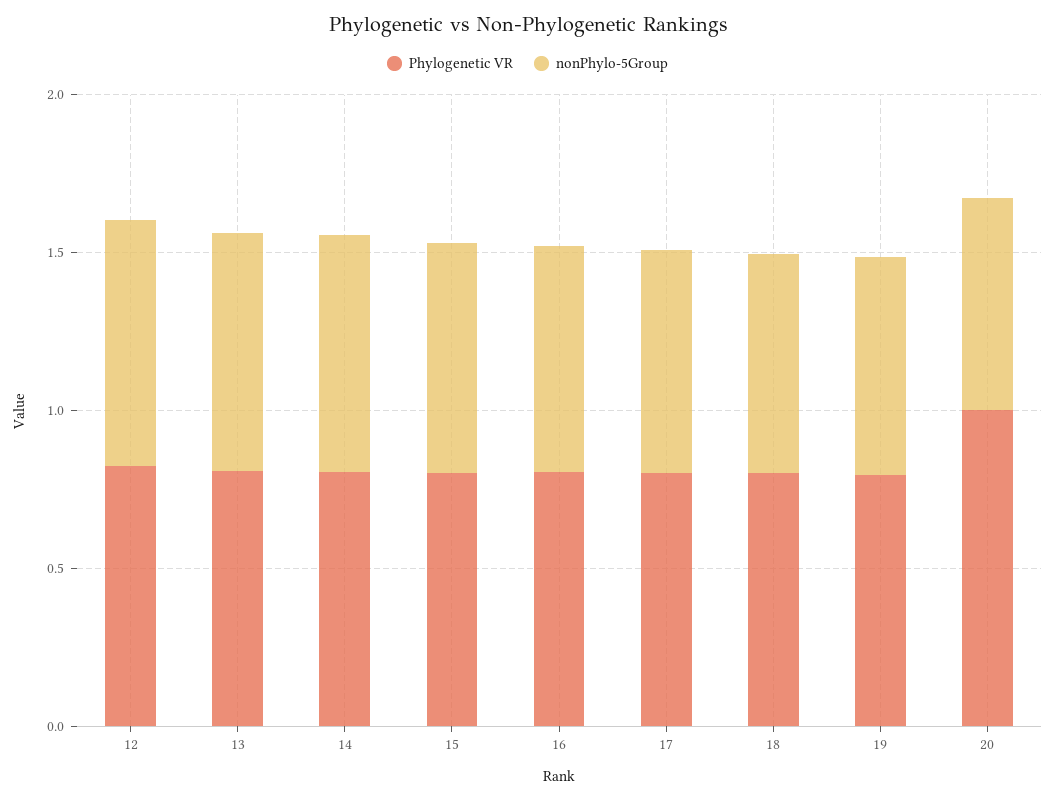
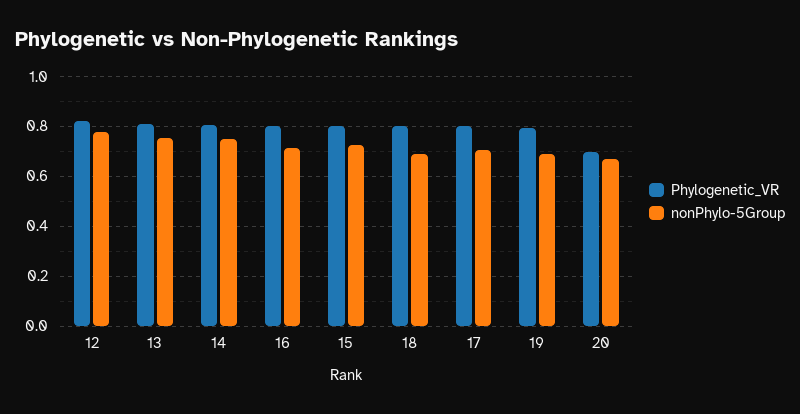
  {
    "Phylogenetic VR": {
      "12": 0.825,
      "13": 0.8,
      "14": 0.8,
      "15": 0.8,
      "16": 0.8,
      "17": 0.8,
      "18": 0.8,
      "19": 0.8,
-     "20": 1
+     "20": 0.7
    },
    "nonPhylo-5Group": {
      "12": 0.775,
      "13": 0.75,
      "14": 0.75,
      "15": 0.725,
      "16": 0.725,
      "17": 0.7,
      "18": 0.7,
      "19": 0.7,
      "20": 0.675
    }
  }

